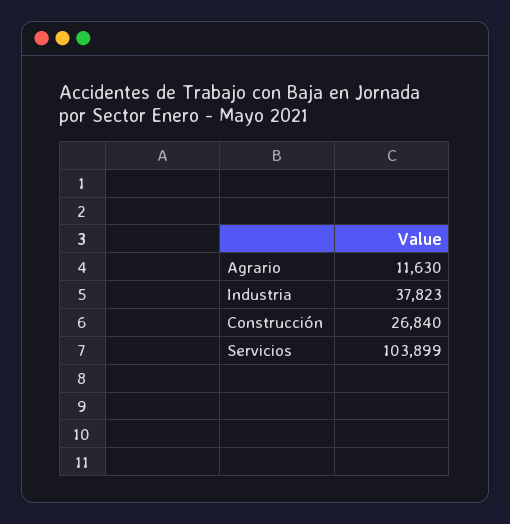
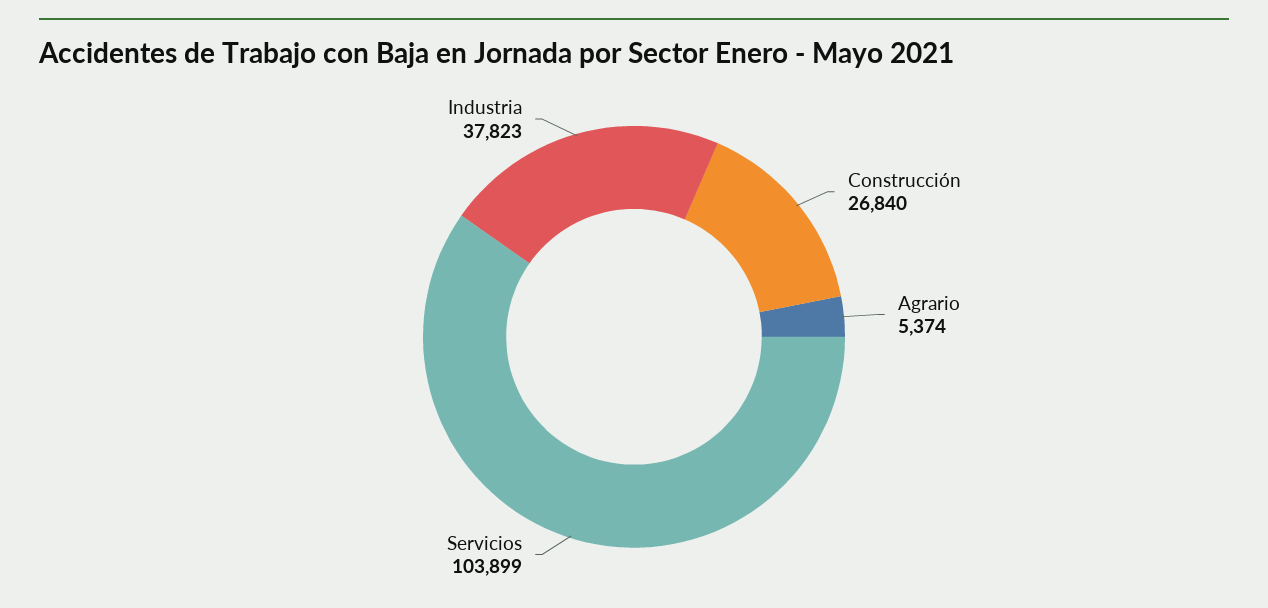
  {
-   "Agrario": 11630,
+   "Agrario": 5374,
    "Industria": 37823,
    "Construcción": 26840,
    "Servicios": 103899
  }

